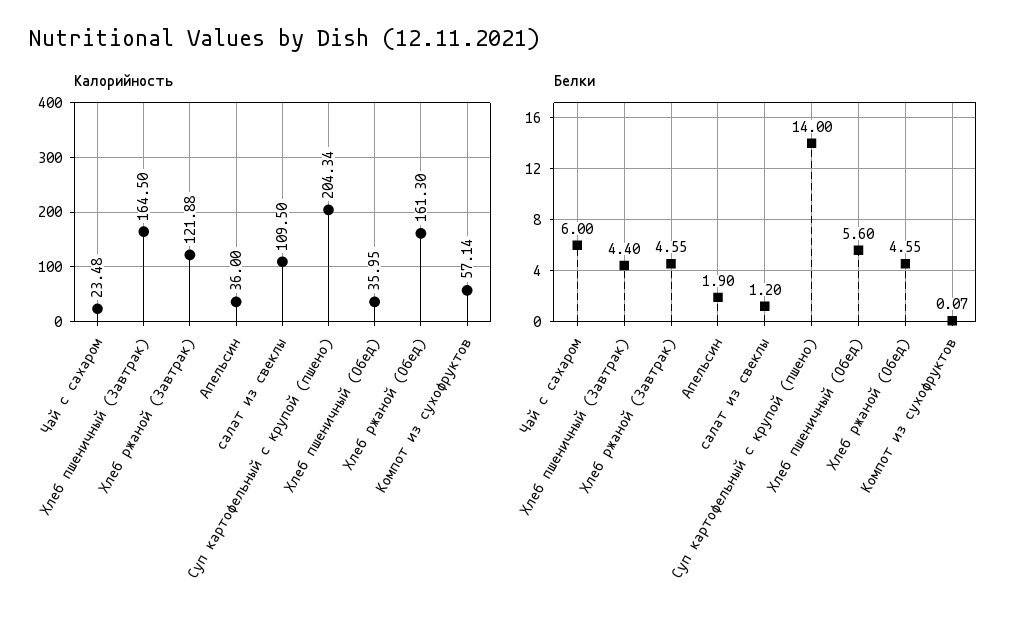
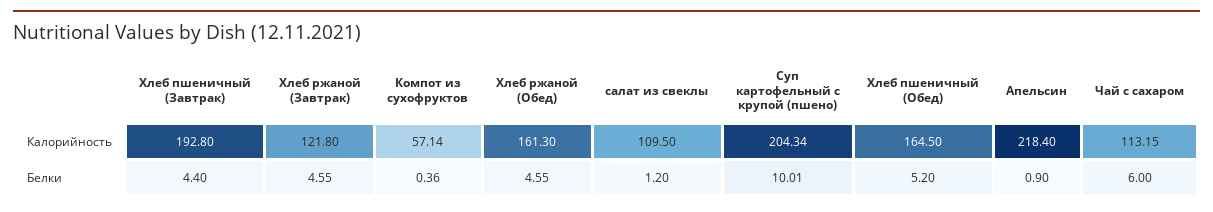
  {
    "Калорийность": {
-     "Чай с сахаром": 23.48,
+     "Чай с сахаром": 113.15,
-     "Хлеб пшеничный (Завтрак)": 164.5,
+     "Хлеб пшеничный (Завтрак)": 192.8,
-     "Хлеб ржаной (Завтрак)": 121.88,
+     "Хлеб ржаной (Завтрак)": 121.8,
-     "Апельсин": 36,
+     "Апельсин": 218.4,
      "салат из свеклы": 109.5,
      "Суп картофельный с крупой (пшено)": 204.34,
-     "Хлеб пшеничный (Обед)": 35.95,
+     "Хлеб пшеничный (Обед)": 164.5,
      "Хлеб ржаной (Обед)": 161.3,
      "Компот из сухофруктов": 57.14
    },
    "Белки": {
      "Чай с сахаром": 6,
      "Хлеб пшеничный (Завтрак)": 4.4,
      "Хлеб ржаной (Завтрак)": 4.55,
-     "Апельсин": 1.9,
+     "Апельсин": 0.9,
      "салат из свеклы": 1.2,
-     "Суп картофельный с крупой (пшено)": 14,
+     "Суп картофельный с крупой (пшено)": 10.01,
-     "Хлеб пшеничный (Обед)": 5.6,
+     "Хлеб пшеничный (Обед)": 5.2,
      "Хлеб ржаной (Обед)": 4.55,
-     "Компот из сухофруктов": 0.07
+     "Компот из сухофруктов": 0.36
    }
  }

